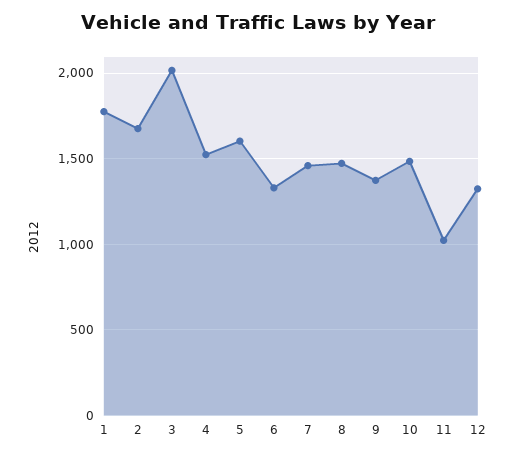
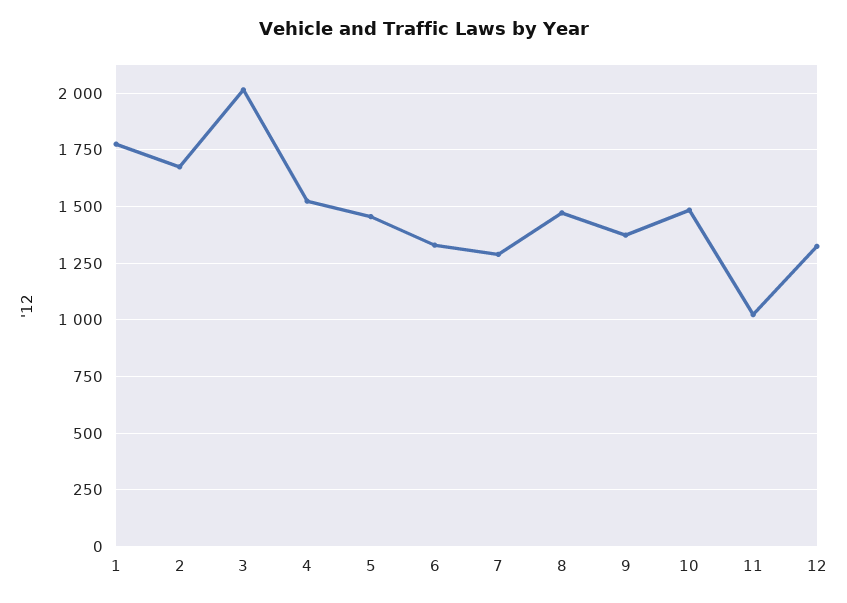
  {
    "1": 1800,
    "2": 1700,
    "3": 2000,
    "4": 1500,
-   "5": 1600,
+   "5": 1450,
    "6": 1350,
-   "7": 1450,
+   "7": 1300,
    "8": 1450,
    "9": 1350,
    "10": 1500,
    "11": 1000,
    "12": 1300
  }

